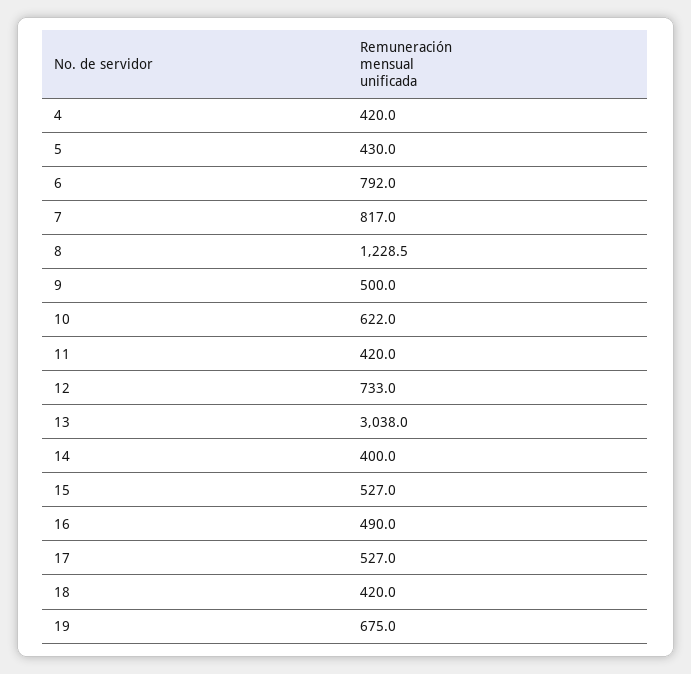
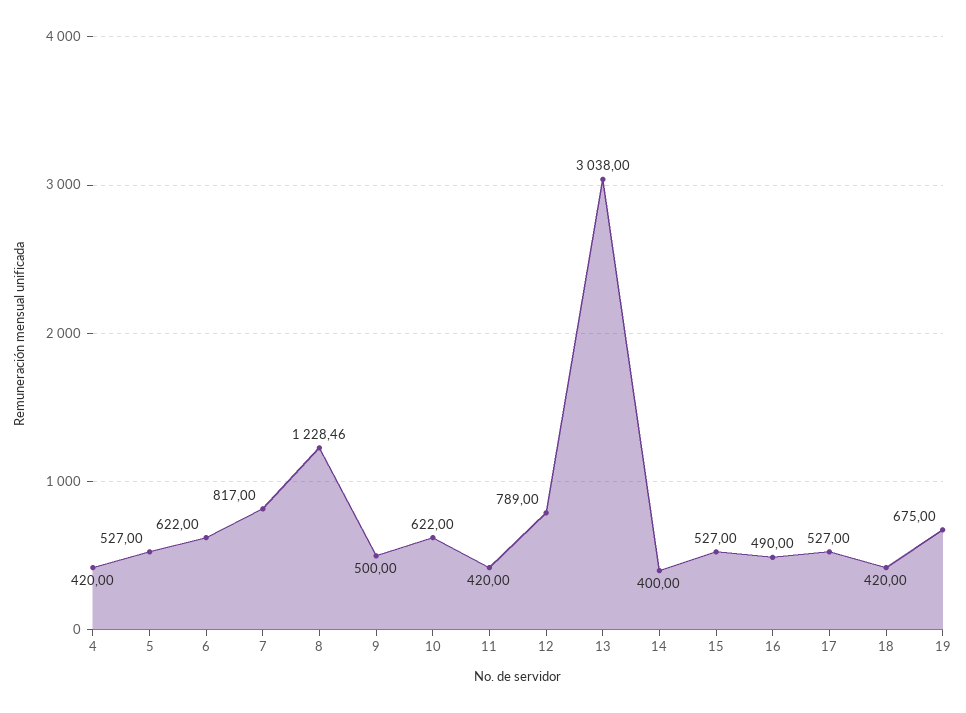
  {
    "4": 420,
-   "5": 430,
+   "5": 527,
-   "6": 792,
+   "6": 622,
    "7": 817,
    "8": 1228.46,
    "9": 500,
    "10": 622,
    "11": 420,
-   "12": 733,
+   "12": 789,
    "13": 3038,
    "14": 400,
    "15": 527,
    "16": 490,
    "17": 527,
    "18": 420,
    "19": 675
  }

